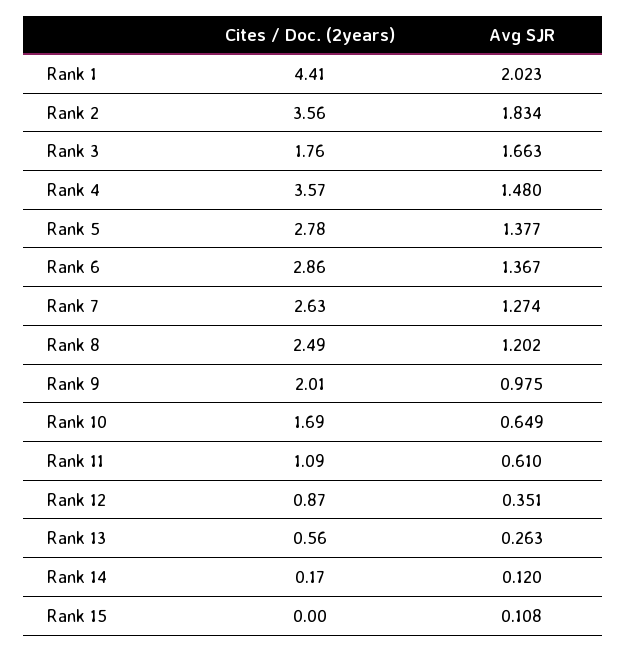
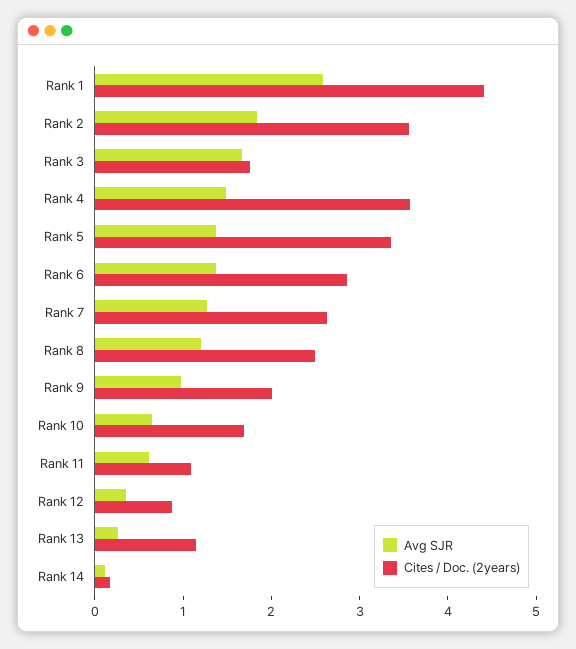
  {
    "Cites / Doc. (2years)": {
      "Rank 1": 4.41,
      "Rank 2": 3.56,
      "Rank 3": 1.76,
      "Rank 4": 3.57,
-     "Rank 5": 2.78,
+     "Rank 5": 3.4,
      "Rank 6": 2.86,
      "Rank 7": 2.63,
      "Rank 8": 2.49,
      "Rank 9": 2.01,
      "Rank 10": 1.69,
      "Rank 11": 1.09,
      "Rank 12": 0.87,
-     "Rank 13": 0.56,
+     "Rank 13": 1.2,
-     "Rank 14": 0.17,
+     "Rank 14": 0.17
-     "Rank 15": 0
    },
    "Avg SJR": {
-     "Rank 1": 2.023,
+     "Rank 1": 2.6,
      "Rank 2": 1.834,
      "Rank 3": 1.663,
      "Rank 4": 1.48,
      "Rank 5": 1.377,
      "Rank 6": 1.367,
      "Rank 7": 1.274,
      "Rank 8": 1.202,
      "Rank 9": 0.975,
      "Rank 10": 0.649,
      "Rank 11": 0.61,
      "Rank 12": 0.351,
      "Rank 13": 0.263,
-     "Rank 14": 0.12,
+     "Rank 14": 0.12
-     "Rank 15": 0.108
    }
  }

